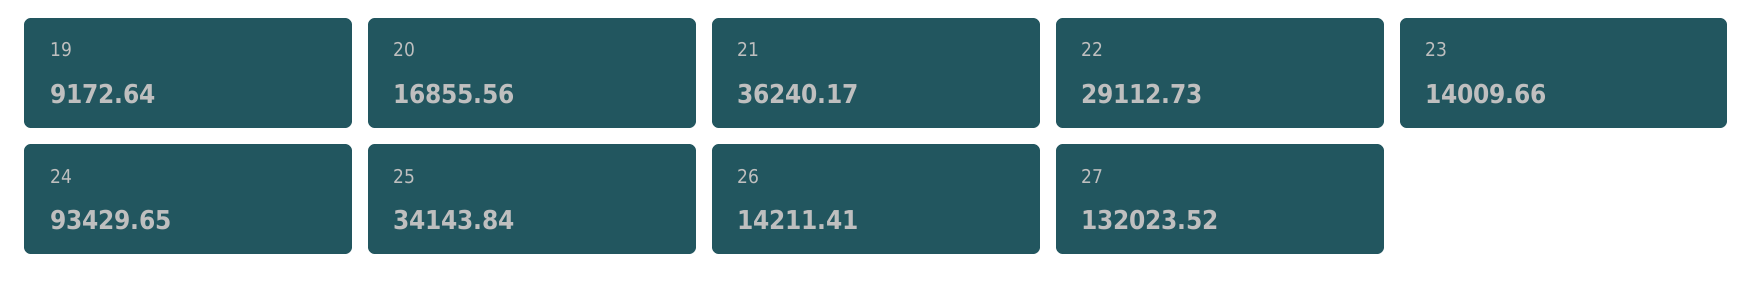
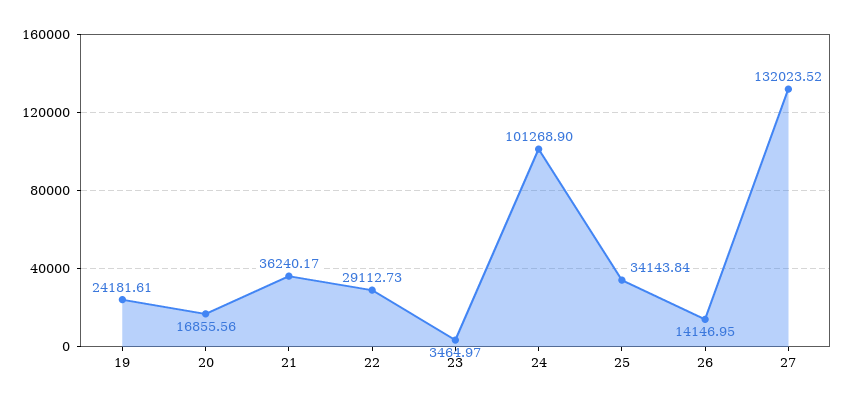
  {
-   "19": 9172.64,
+   "19": 24181.61,
    "20": 16855.56,
    "21": 36240.17,
    "22": 29112.73,
-   "23": 14009.66,
+   "23": 3464.97,
-   "24": 93429.65,
+   "24": 101268.9,
    "25": 34143.84,
-   "26": 14211.41,
+   "26": 14146.95,
    "27": 132023.52
  }

